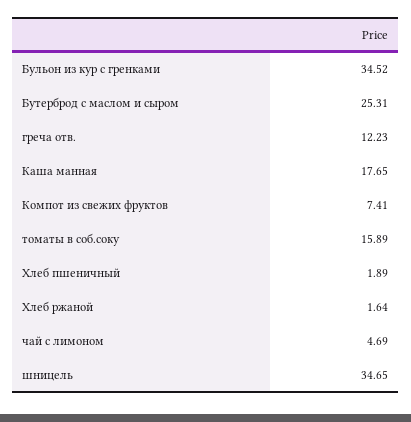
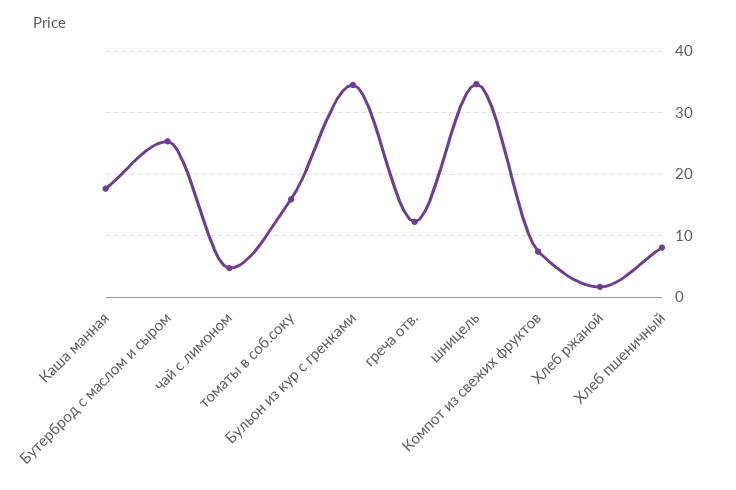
  {
    "Бульон из кур с гренками": 34.52,
    "Бутерброд с маслом и сыром": 25.31,
    "греча отв.": 12.23,
    "Каша манная": 17.65,
    "Компот из свежих фруктов": 7.41,
    "томаты в соб.соку": 15.89,
-   "Хлеб пшеничный": 1.89,
+   "Хлеб пшеничный": 8,
    "Хлеб ржаной": 1.64,
    "чай с лимоном": 4.69,
    "шницель": 34.65
  }

